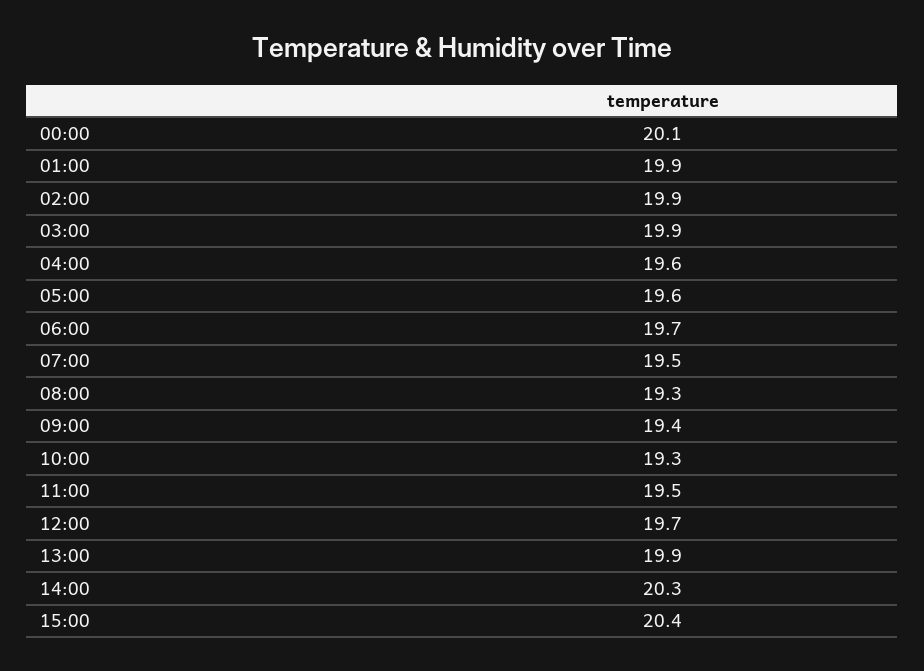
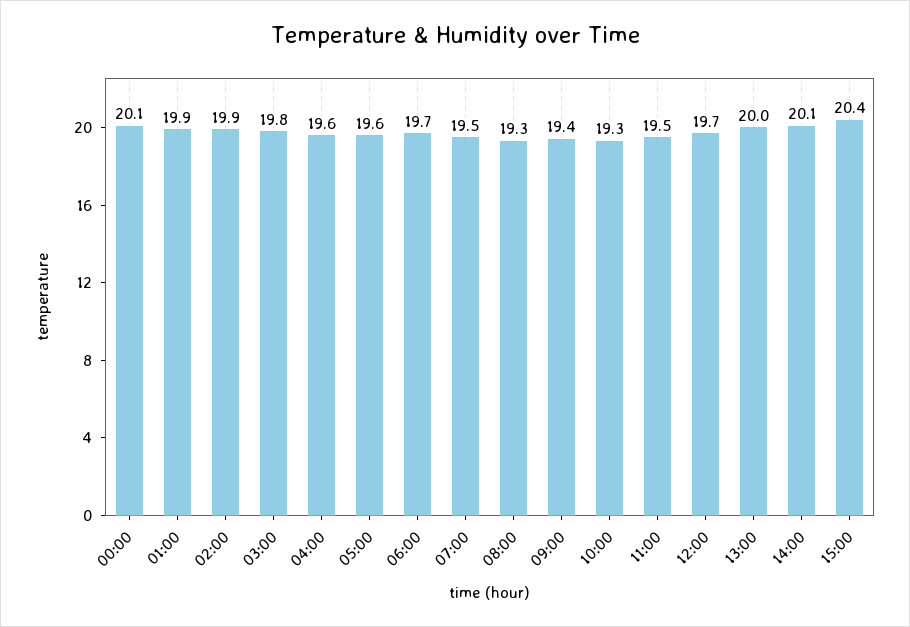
  {
    "00:00": 20.1,
    "01:00": 19.9,
    "02:00": 19.9,
-   "03:00": 19.9,
+   "03:00": 19.8,
    "04:00": 19.6,
    "05:00": 19.6,
    "06:00": 19.7,
    "07:00": 19.5,
    "08:00": 19.3,
    "09:00": 19.4,
    "10:00": 19.3,
    "11:00": 19.5,
    "12:00": 19.7,
-   "13:00": 19.9,
+   "13:00": 20,
-   "14:00": 20.3,
+   "14:00": 20.1,
    "15:00": 20.4
  }

